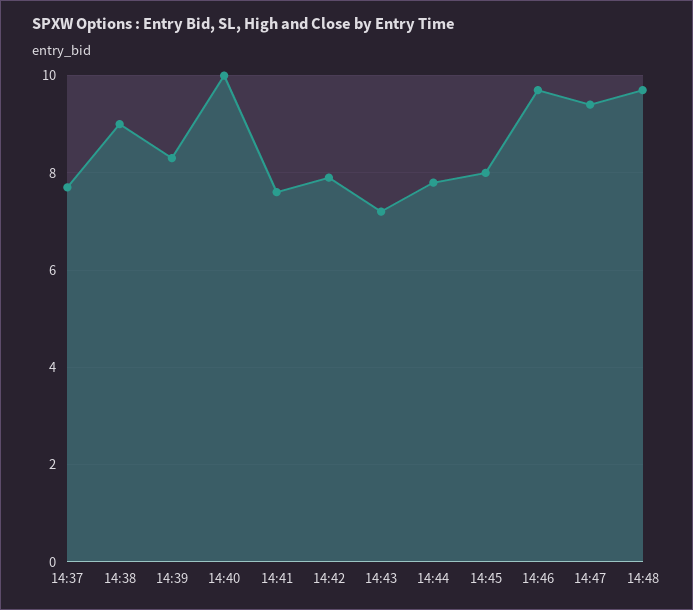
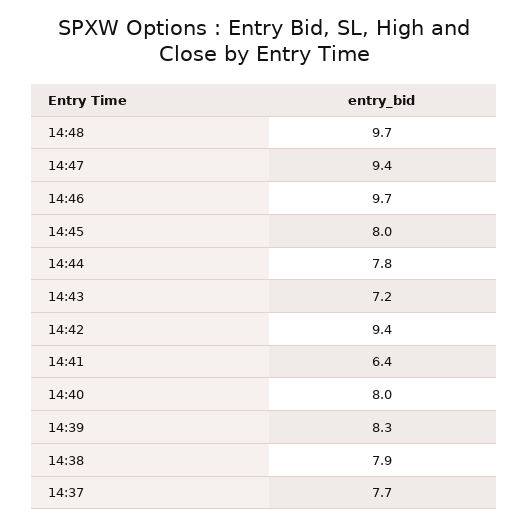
  {
    "14:37": 7.7,
-   "14:38": 9,
+   "14:38": 7.9,
    "14:39": 8.3,
-   "14:40": 10,
+   "14:40": 8,
-   "14:41": 7.5,
+   "14:41": 6.4,
-   "14:42": 8,
+   "14:42": 9.4,
    "14:43": 7.2,
    "14:44": 7.8,
    "14:45": 8,
    "14:46": 9.7,
    "14:47": 9.4,
    "14:48": 9.7
  }

